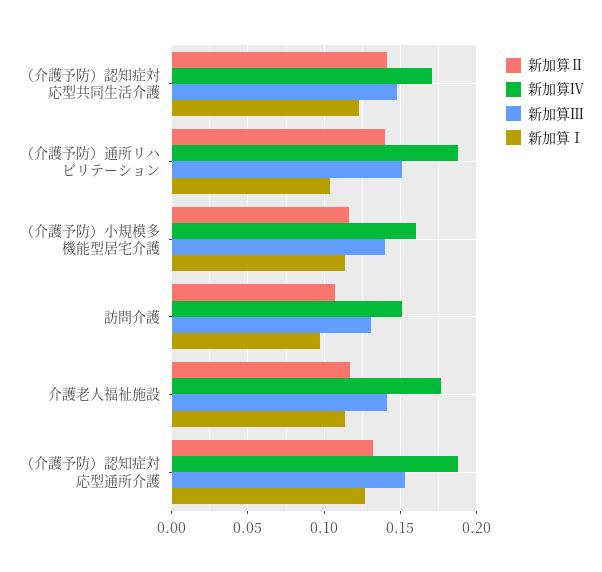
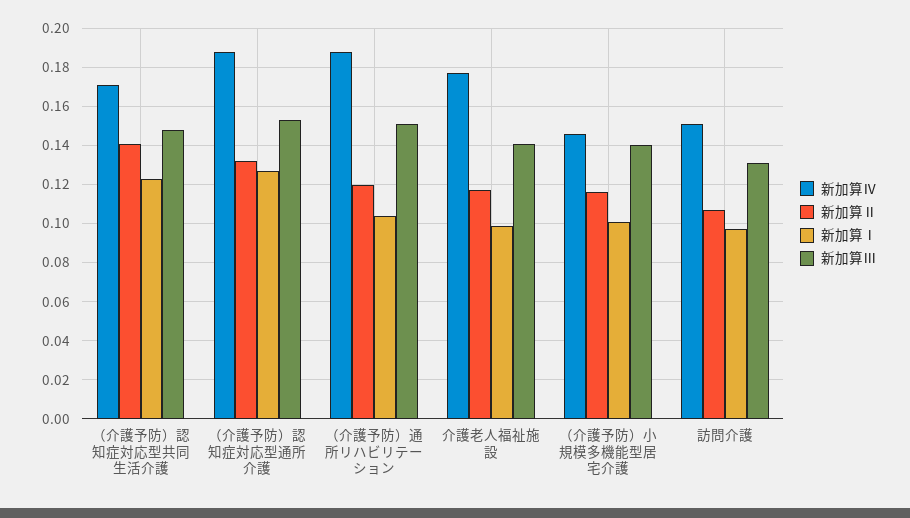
  {
    "新加算Ⅱ": {
      "（介護予防）認知症対応型共同生活介護": 0.14,
-     "（介護予防）通所リハビリテーション": 0.14,
+     "（介護予防）通所リハビリテーション": 0.12,
      "（介護予防）小規模多機能型居宅介護": 0.115,
      "訪問介護": 0.105,
      "介護老人福祉施設": 0.115,
      "（介護予防）認知症対応型通所介護": 0.13
    },
    "新加算Ⅳ": {
      "（介護予防）認知症対応型共同生活介護": 0.17,
      "（介護予防）通所リハビリテーション": 0.19,
-     "（介護予防）小規模多機能型居宅介護": 0.16,
+     "（介護予防）小規模多機能型居宅介護": 0.145,
      "訪問介護": 0.15,
      "介護老人福祉施設": 0.175,
      "（介護予防）認知症対応型通所介護": 0.19
    },
    "新加算Ⅲ": {
      "（介護予防）認知症対応型共同生活介護": 0.15,
      "（介護予防）通所リハビリテーション": 0.15,
      "（介護予防）小規模多機能型居宅介護": 0.14,
      "訪問介護": 0.13,
      "介護老人福祉施設": 0.14,
      "（介護予防）認知症対応型通所介護": 0.155
    },
    "新加算Ⅰ": {
      "（介護予防）認知症対応型共同生活介護": 0.125,
      "（介護予防）通所リハビリテーション": 0.105,
-     "（介護予防）小規模多機能型居宅介護": 0.115,
+     "（介護予防）小規模多機能型居宅介護": 0.1,
      "訪問介護": 0.095,
-     "介護老人福祉施設": 0.115,
+     "介護老人福祉施設": 0.1,
      "（介護予防）認知症対応型通所介護": 0.125
    }
  }

